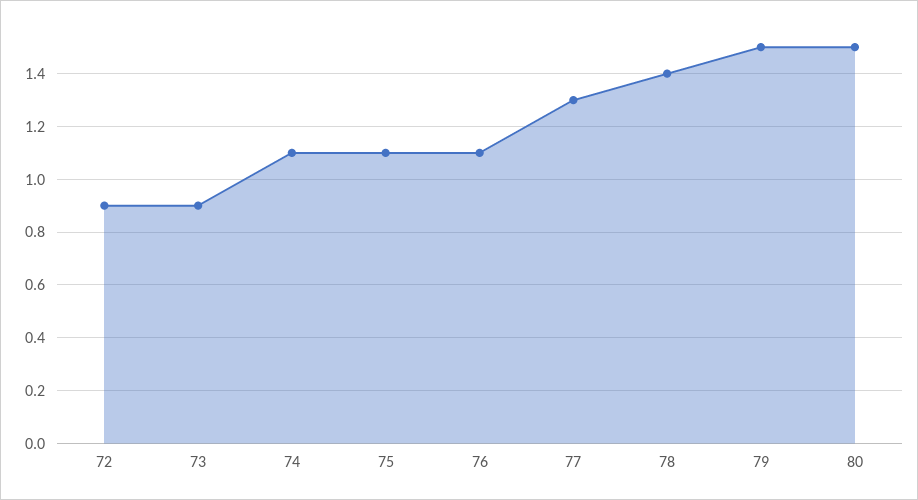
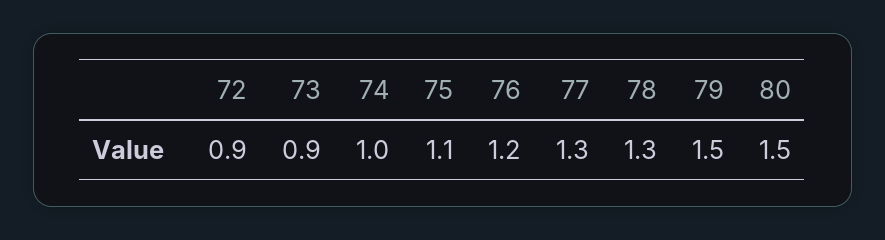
  {
    "72": 0.9,
    "73": 0.9,
-   "74": 1.1,
+   "74": 1,
    "75": 1.1,
-   "76": 1.1,
+   "76": 1.2,
    "77": 1.3,
-   "78": 1.4,
+   "78": 1.3,
    "79": 1.5,
    "80": 1.5
  }

